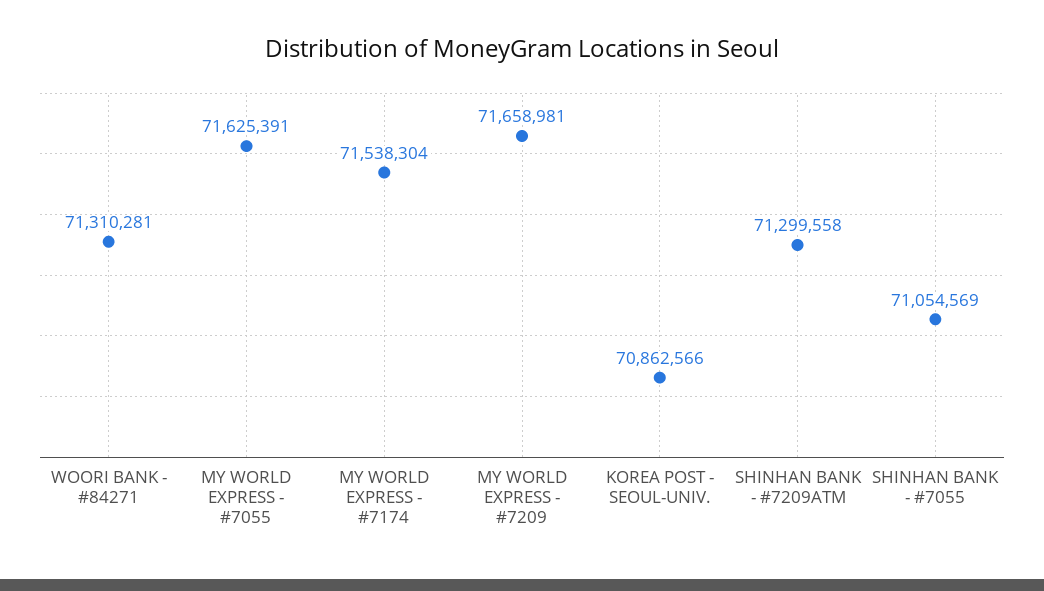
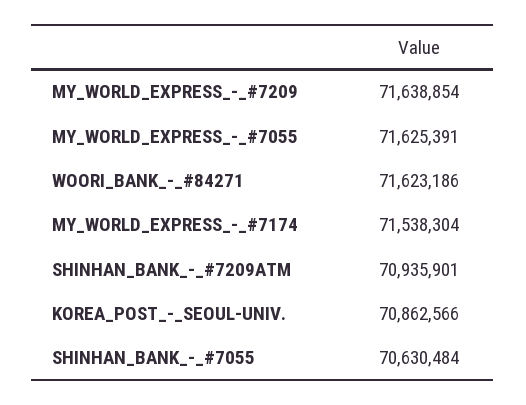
  {
-   "WOORI BANK - #84271": 71310281,
+   "WOORI BANK - #84271": 71623186,
    "MY WORLD EXPRESS - #7055": 71625391,
    "MY WORLD EXPRESS - #7174": 71538304,
-   "MY WORLD EXPRESS - #7209": 71658981,
+   "MY WORLD EXPRESS - #7209": 71638854,
    "KOREA POST - SEOUL-UNIV.": 70862566,
-   "SHINHAN BANK - #7209ATM": 71299558,
+   "SHINHAN BANK - #7209ATM": 70935901,
-   "SHINHAN BANK - #7055": 71054569
+   "SHINHAN BANK - #7055": 70630484
  }

